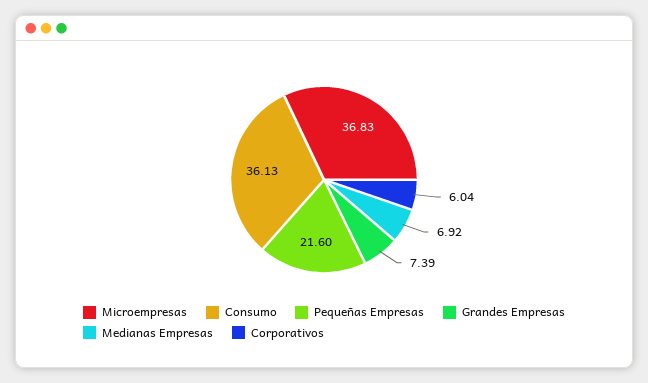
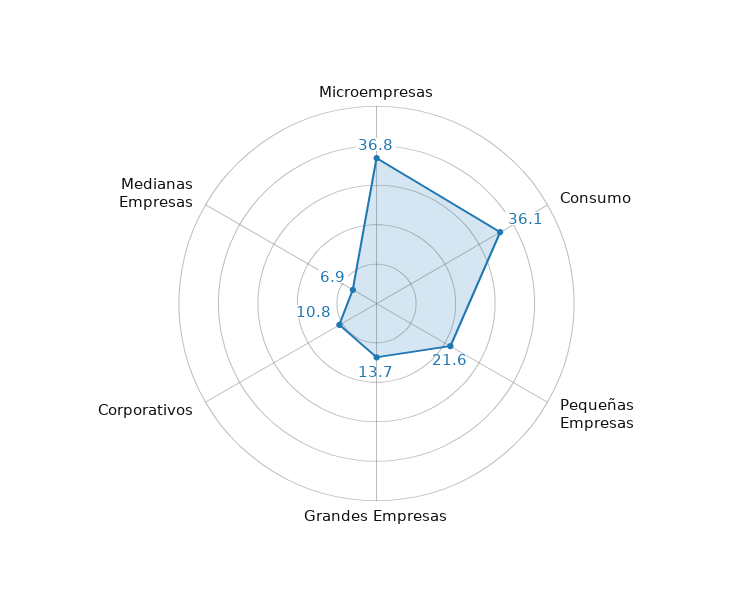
  {
    "Microempresas": 36.83,
    "Consumo": 36.13,
    "Pequeñas Empresas": 21.6,
-   "Grandes Empresas": 7.39,
+   "Grandes Empresas": 13.7,
    "Medianas Empresas": 6.92,
-   "Corporativos": 6.04
+   "Corporativos": 10.8
  }

